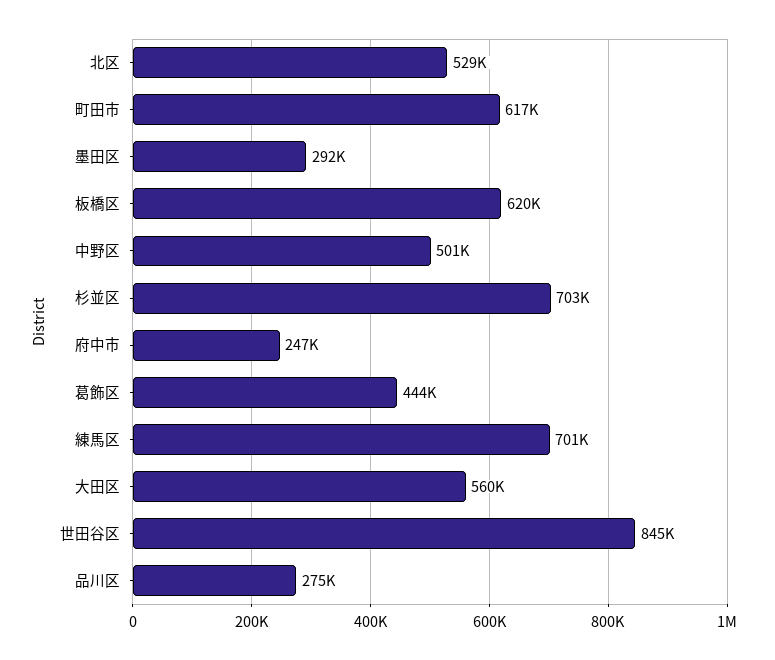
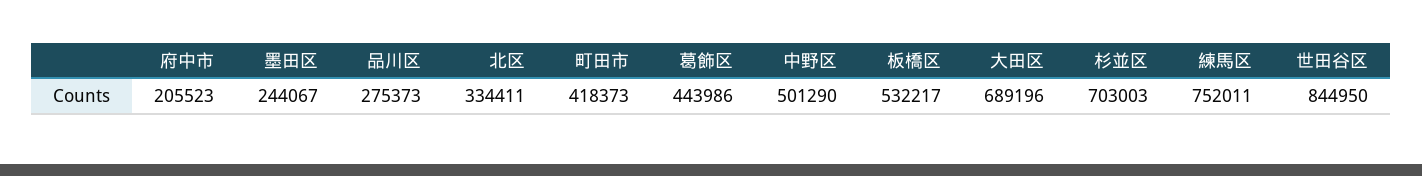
  {
-   "北区": 529000,
+   "北区": 334411,
-   "町田市": 617000,
+   "町田市": 418373,
-   "墨田区": 292000,
+   "墨田区": 244067,
-   "板橋区": 620000,
+   "板橋区": 532217,
    "中野区": 501290,
    "杉並区": 703003,
-   "府中市": 247000,
+   "府中市": 205523,
    "葛飾区": 443986,
-   "練馬区": 701000,
+   "練馬区": 752011,
-   "大田区": 560000,
+   "大田区": 689196,
    "世田谷区": 844950,
    "品川区": 275373
  }

